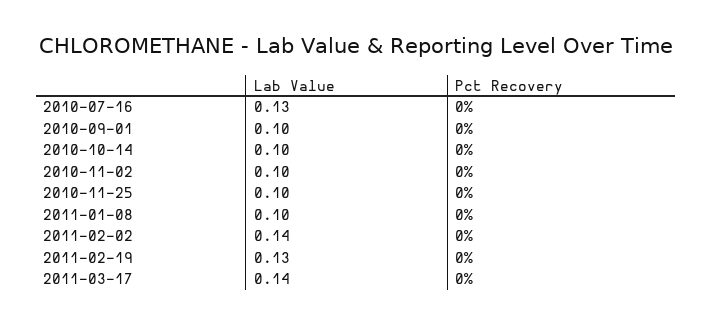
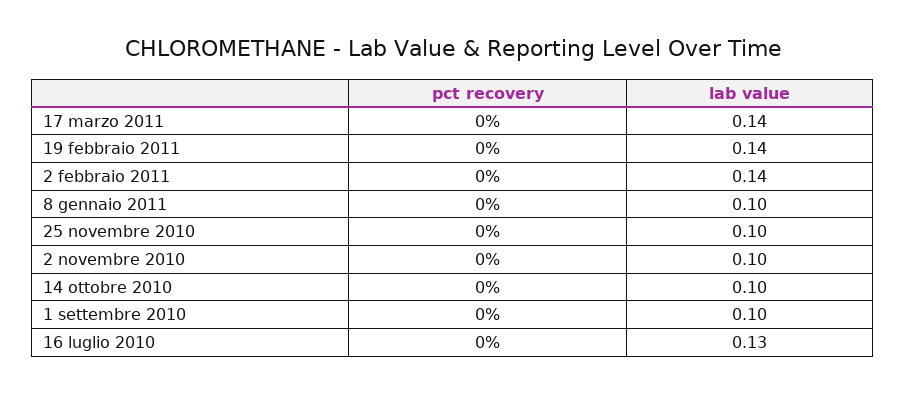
  {
    "Lab Value": {
      "2010-07-16": 0.13,
      "2010-09-01": 0.1,
      "2010-10-14": 0.1,
      "2010-11-02": 0.1,
      "2010-11-25": 0.1,
      "2011-01-08": 0.1,
      "2011-02-02": 0.14,
-     "2011-02-19": 0.13,
+     "2011-02-19": 0.14,
      "2011-03-17": 0.14
    },
    "Pct Recovery": {
      "2010-07-16": 0,
      "2010-09-01": 0,
      "2010-10-14": 0,
      "2010-11-02": 0,
      "2010-11-25": 0,
      "2011-01-08": 0,
      "2011-02-02": 0,
      "2011-02-19": 0,
      "2011-03-17": 0
    }
  }

